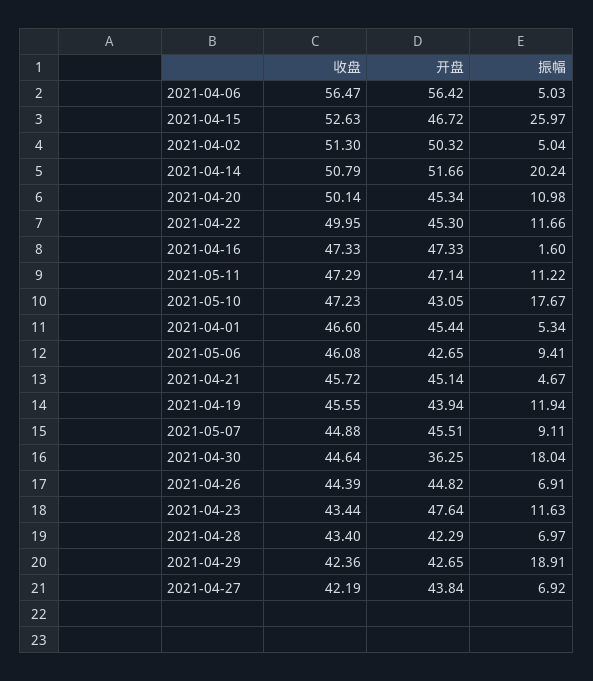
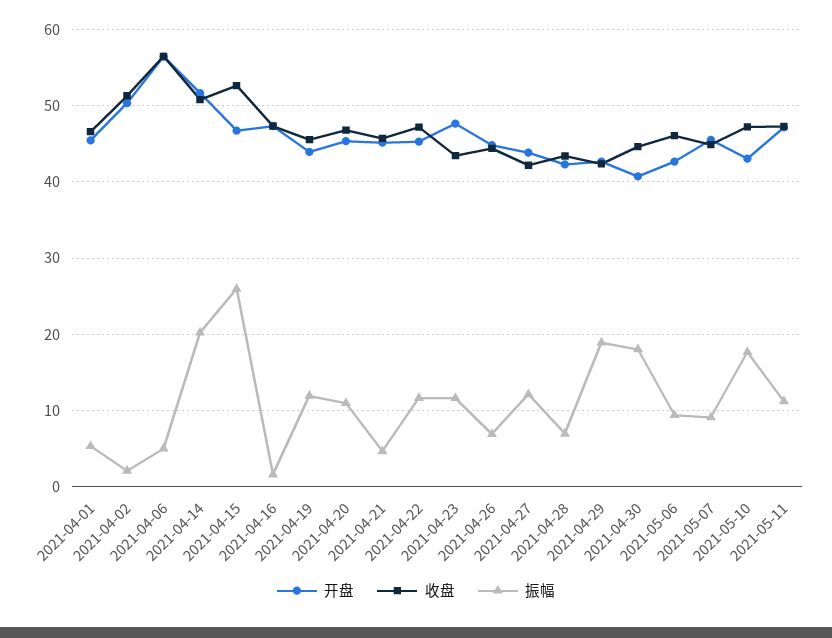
  {
    "收盘": {
      "2021-04-06": 56.47,
      "2021-04-15": 52.63,
      "2021-04-02": 51.3,
      "2021-04-14": 50.79,
-     "2021-04-20": 50.14,
+     "2021-04-20": 47,
-     "2021-04-22": 49.95,
+     "2021-04-22": 47,
      "2021-04-16": 47.33,
      "2021-05-11": 47.29,
      "2021-05-10": 47.23,
      "2021-04-01": 46.6,
      "2021-05-06": 46.08,
      "2021-04-21": 45.72,
      "2021-04-19": 45.55,
      "2021-05-07": 44.88,
      "2021-04-30": 44.64,
      "2021-04-26": 44.39,
      "2021-04-23": 43.44,
      "2021-04-28": 43.4,
      "2021-04-29": 42.36,
      "2021-04-27": 42.19
    },
    "开盘": {
      "2021-04-06": 56.42,
      "2021-04-15": 46.72,
      "2021-04-02": 50.32,
      "2021-04-14": 51.66,
      "2021-04-20": 45.34,
      "2021-04-22": 45.3,
      "2021-04-16": 47.33,
      "2021-05-11": 47.14,
      "2021-05-10": 43.05,
      "2021-04-01": 45.44,
      "2021-05-06": 42.65,
      "2021-04-21": 45.14,
      "2021-04-19": 43.94,
      "2021-05-07": 45.51,
-     "2021-04-30": 36.25,
+     "2021-04-30": 41,
      "2021-04-26": 44.82,
      "2021-04-23": 47.64,
      "2021-04-28": 42.29,
      "2021-04-29": 42.65,
      "2021-04-27": 43.84
    },
    "振幅": {
      "2021-04-06": 5.03,
      "2021-04-15": 25.97,
-     "2021-04-02": 5.04,
+     "2021-04-02": 2,
      "2021-04-14": 20.24,
      "2021-04-20": 10.98,
      "2021-04-22": 11.66,
      "2021-04-16": 1.6,
      "2021-05-11": 11.22,
      "2021-05-10": 17.67,
      "2021-04-01": 5.34,
      "2021-05-06": 9.41,
      "2021-04-21": 4.67,
      "2021-04-19": 11.94,
      "2021-05-07": 9.11,
      "2021-04-30": 18.04,
      "2021-04-26": 6.91,
      "2021-04-23": 11.63,
      "2021-04-28": 6.97,
      "2021-04-29": 18.91,
-     "2021-04-27": 6.92
+     "2021-04-27": 12
    }
  }

